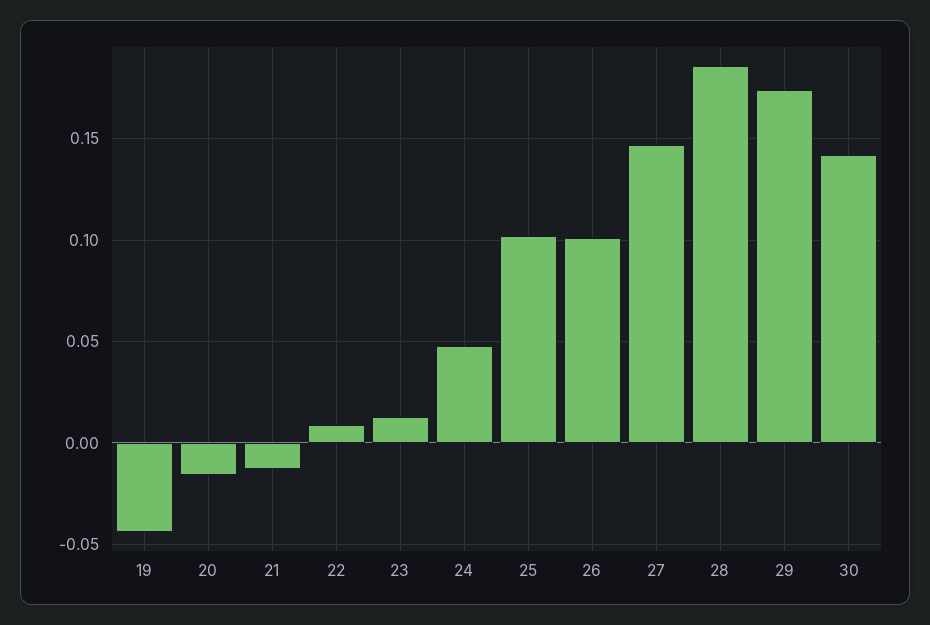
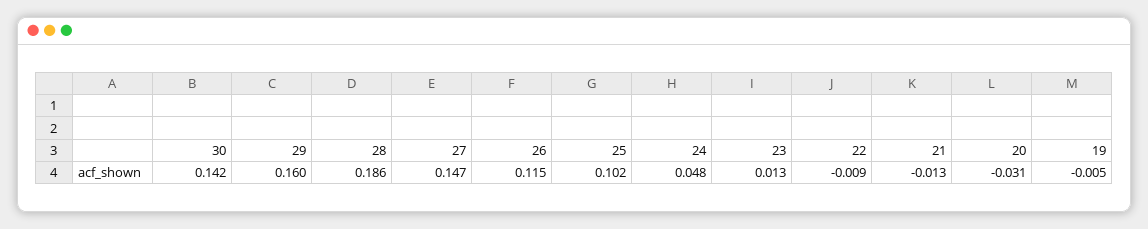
  {
-   "19": -0.045,
+   "19": -0.005,
-   "20": -0.015,
+   "20": -0.031,
    "21": -0.013,
-   "22": 0.01,
+   "22": -0.009,
    "23": 0.013,
    "24": 0.048,
    "25": 0.102,
-   "26": 0.1,
+   "26": 0.115,
    "27": 0.147,
    "28": 0.186,
-   "29": 0.175,
+   "29": 0.16,
    "30": 0.142
  }

